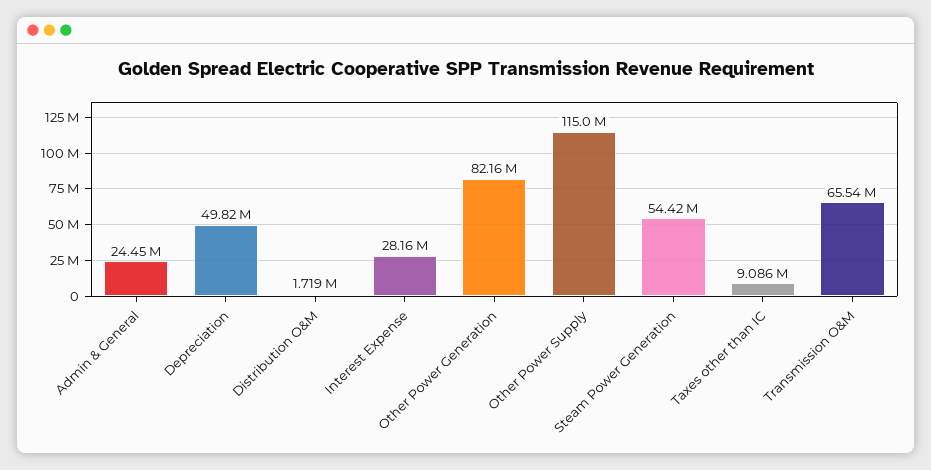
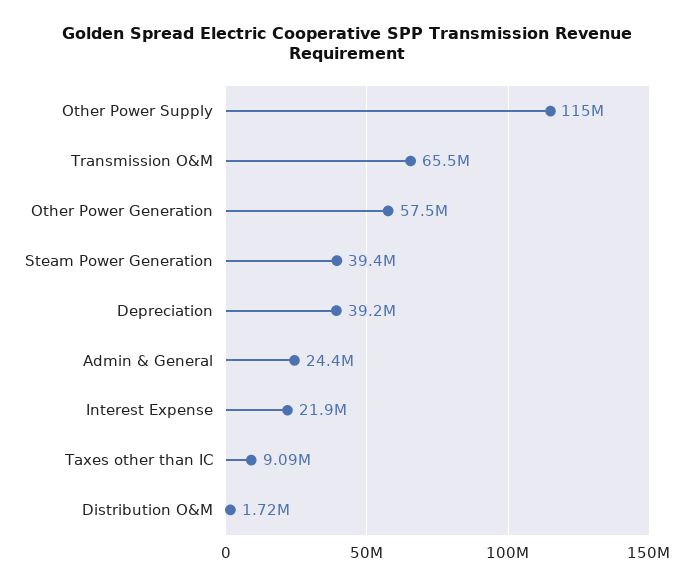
  {
    "Admin & General": 24450000,
-   "Depreciation": 49820000,
+   "Depreciation": 39200000,
    "Distribution O&M": 1719000,
-   "Interest Expense": 28160000,
+   "Interest Expense": 21900000,
-   "Other Power Generation": 82160000,
+   "Other Power Generation": 57500000,
    "Other Power Supply": 115000000,
-   "Steam Power Generation": 54420000,
+   "Steam Power Generation": 39400000,
    "Taxes other than IC": 9086000,
    "Transmission O&M": 65540000
  }

